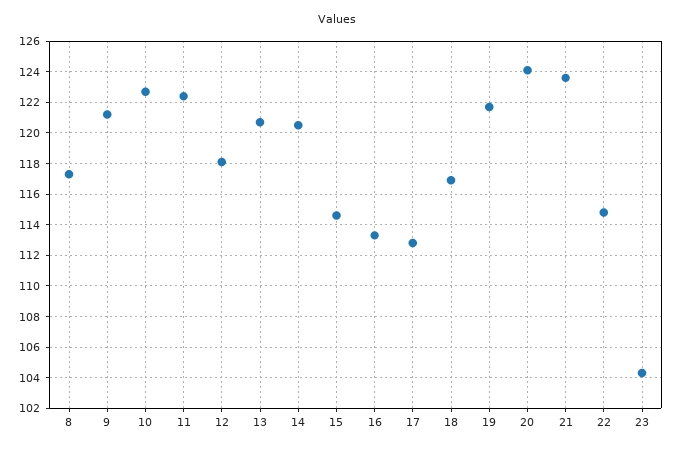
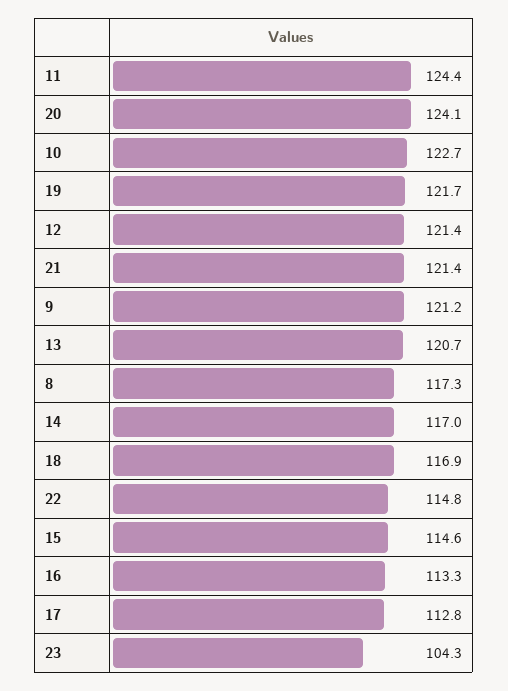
  {
    "8": 117.3,
    "9": 121.2,
    "10": 122.7,
-   "11": 122.5,
+   "11": 124.4,
-   "12": 118,
+   "12": 121.4,
    "13": 120.7,
-   "14": 120.5,
+   "14": 117,
    "15": 114.6,
    "16": 113.3,
    "17": 112.8,
    "18": 116.9,
    "19": 121.7,
    "20": 124.1,
-   "21": 123.5,
+   "21": 121.4,
    "22": 114.8,
    "23": 104.3
  }

